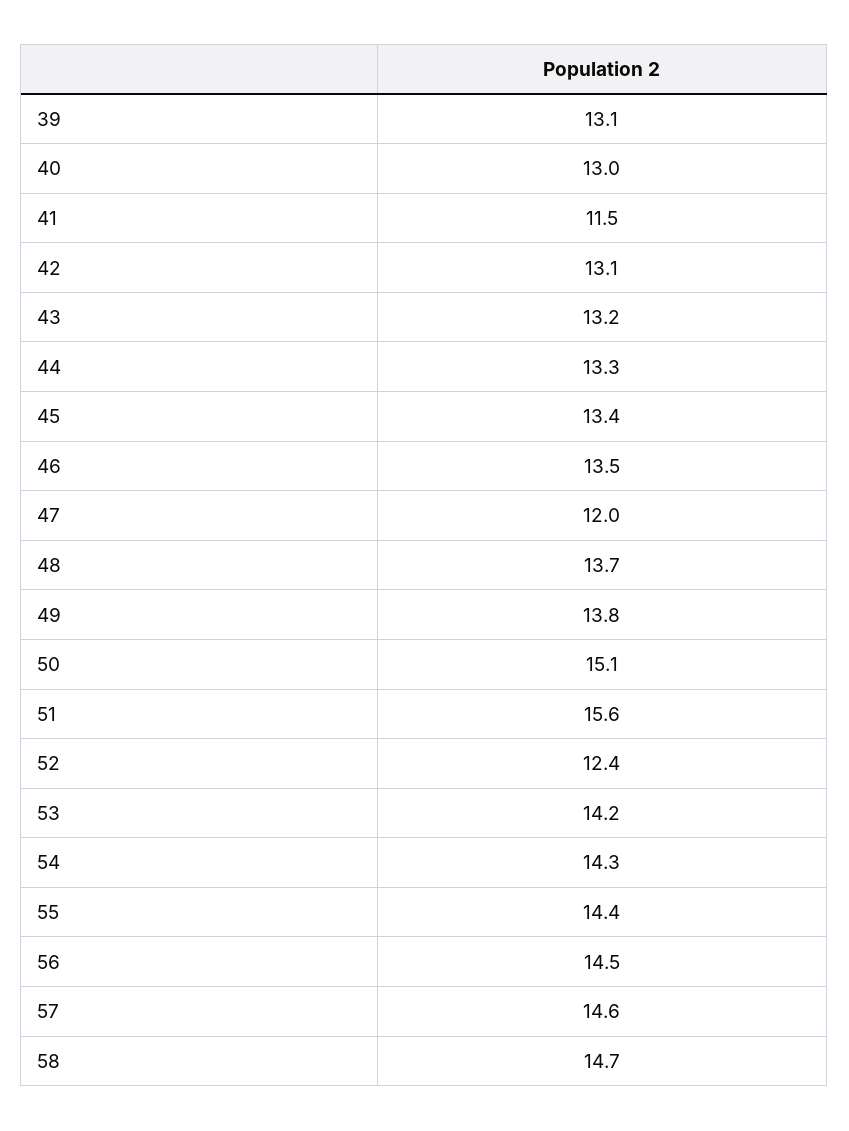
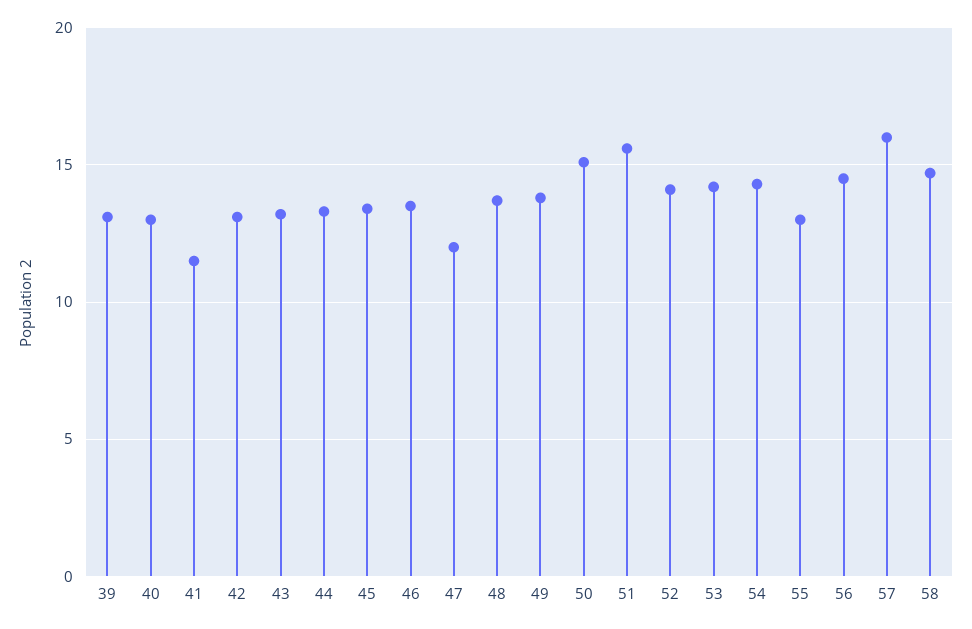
  {
    "39": 13.1,
    "40": 13,
    "41": 11.5,
    "42": 13.1,
    "43": 13.2,
    "44": 13.3,
    "45": 13.4,
    "46": 13.5,
    "47": 12,
    "48": 13.7,
    "49": 13.8,
    "50": 15.1,
    "51": 15.6,
-   "52": 12.4,
+   "52": 14,
    "53": 14.2,
    "54": 14.3,
-   "55": 14.4,
+   "55": 13,
    "56": 14.5,
-   "57": 14.6,
+   "57": 16,
    "58": 14.7
  }

